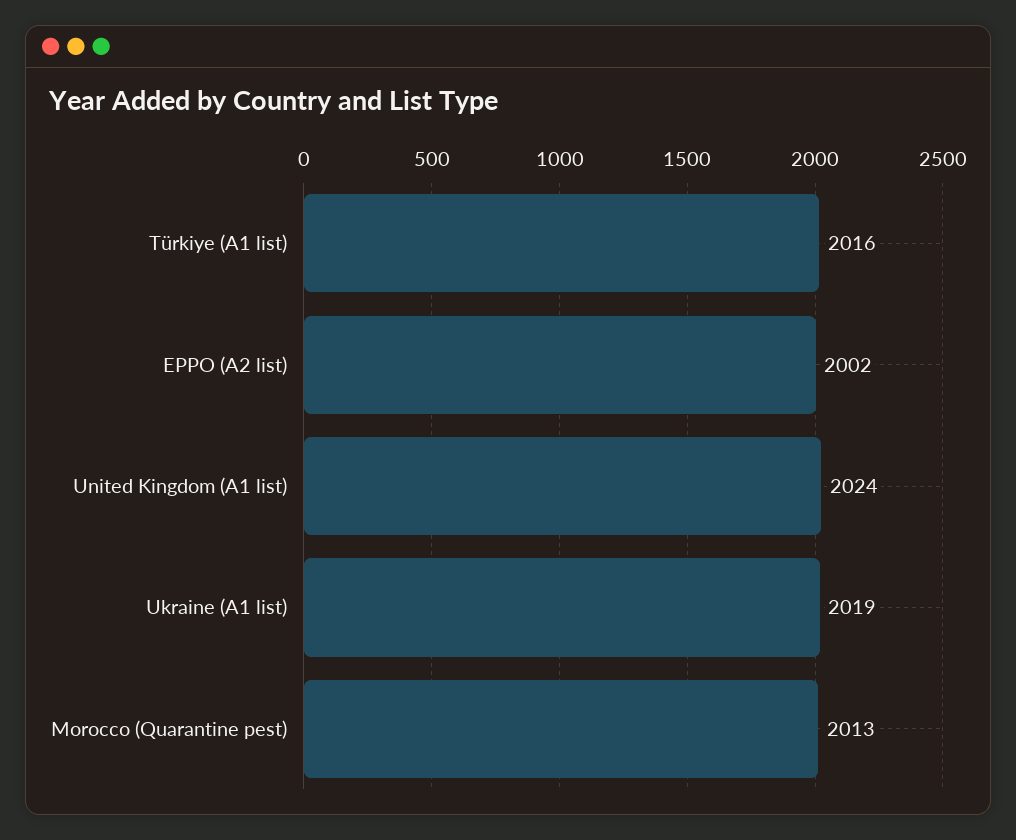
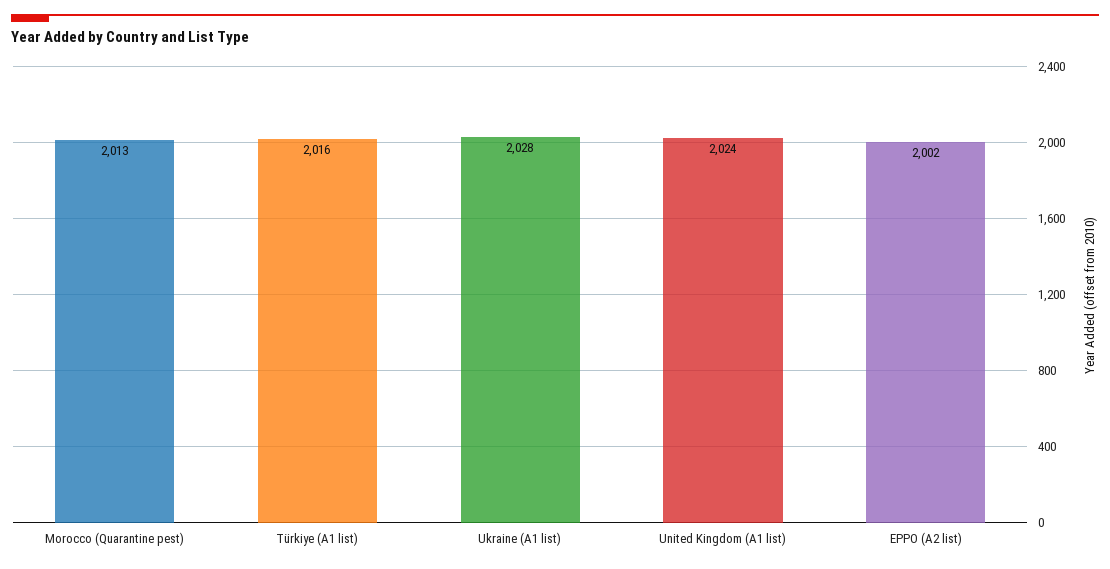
  {
    "Türkiye (A1 list)": 2016,
    "EPPO (A2 list)": 2002,
    "United Kingdom (A1 list)": 2024,
-   "Ukraine (A1 list)": 2019,
+   "Ukraine (A1 list)": 2028,
    "Morocco (Quarantine pest)": 2013
  }

